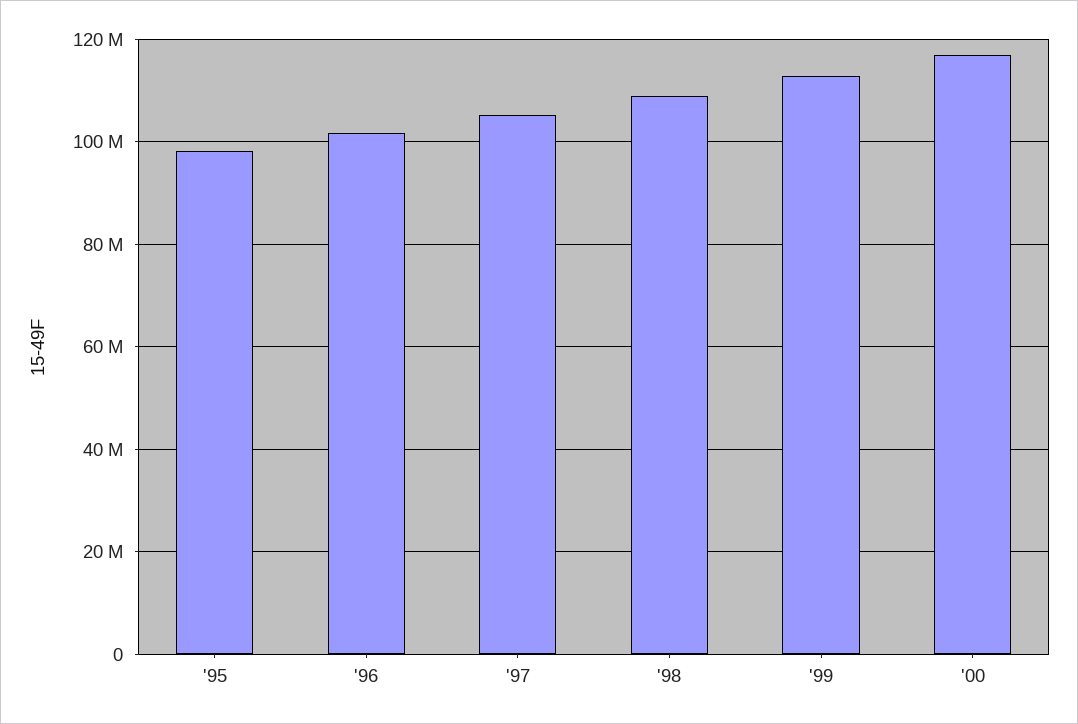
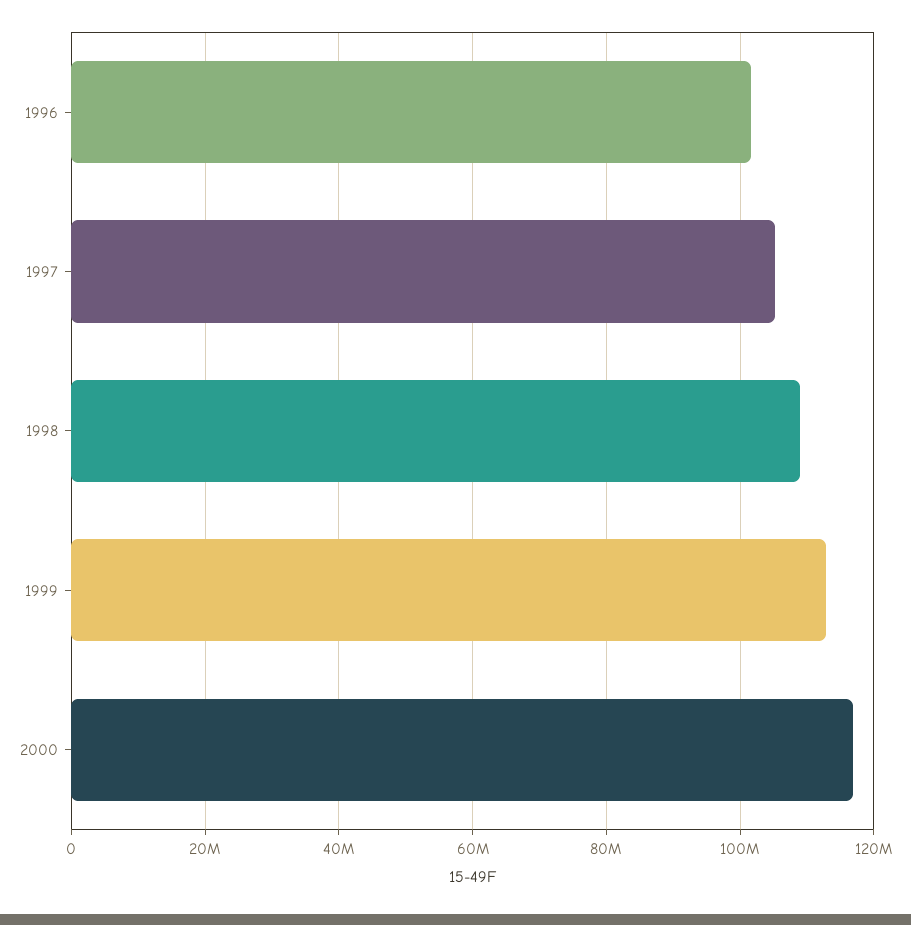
  {
-   "'95": 98000000,
    "'96": 102000000,
    "'97": 106000000,
    "'98": 108000000,
    "'99": 112000000,
    "'00": 116000000
  }

